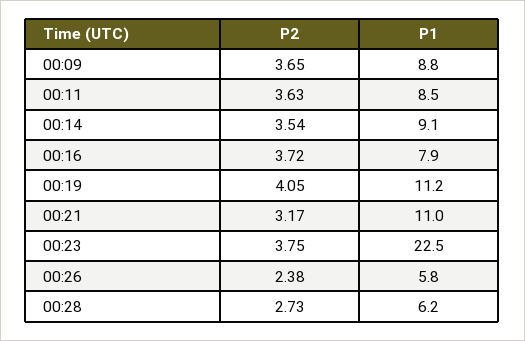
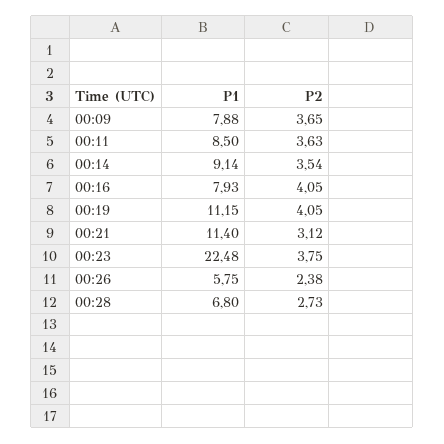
  {
    "P2": {
      "00:09": 3.65,
      "00:11": 3.63,
      "00:14": 3.54,
-     "00:16": 3.72,
+     "00:16": 4.05,
      "00:19": 4.05,
-     "00:21": 3.17,
+     "00:21": 3.12,
      "00:23": 3.75,
      "00:26": 2.38,
      "00:28": 2.73
    },
    "P1": {
-     "00:09": 8.8,
+     "00:09": 7.88,
      "00:11": 8.5,
      "00:14": 9.14,
      "00:16": 7.93,
      "00:19": 11.15,
-     "00:21": 11,
+     "00:21": 11.4,
      "00:23": 22.48,
      "00:26": 5.75,
-     "00:28": 6.2
+     "00:28": 6.8
    }
  }

